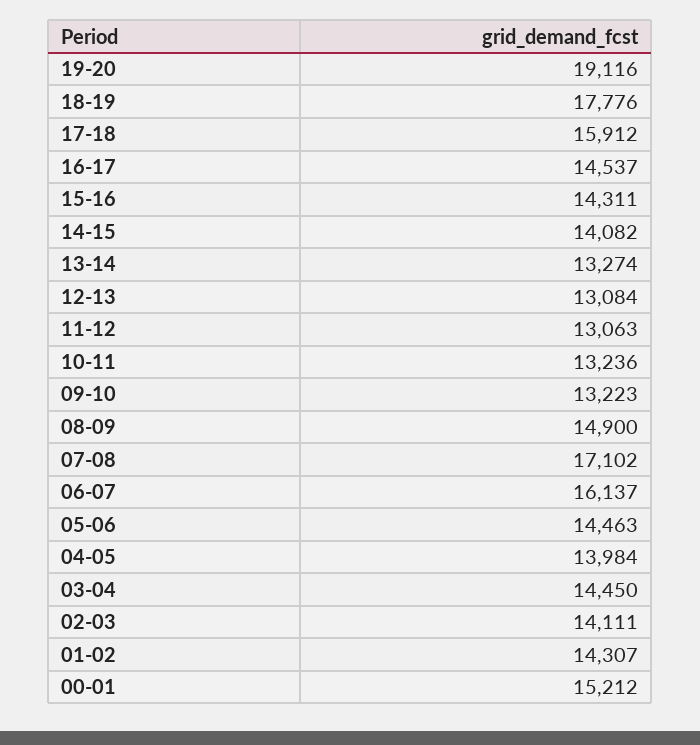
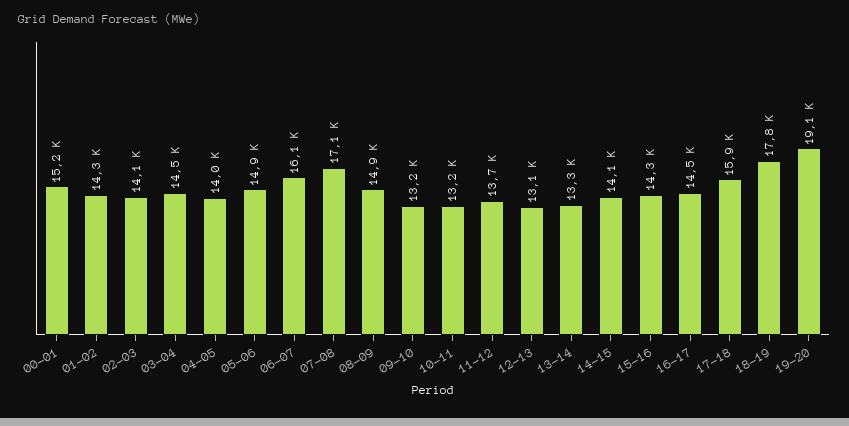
  {
    "19-20": 19116,
    "18-19": 17776,
    "17-18": 15912,
    "16-17": 14537,
    "15-16": 14311,
    "14-15": 14082,
    "13-14": 13274,
    "12-13": 13084,
-   "11-12": 13063,
+   "11-12": 13700,
    "10-11": 13236,
    "09-10": 13223,
    "08-09": 14900,
    "07-08": 17102,
    "06-07": 16137,
-   "05-06": 14463,
+   "05-06": 14900,
    "04-05": 13984,
    "03-04": 14450,
    "02-03": 14111,
    "01-02": 14307,
    "00-01": 15212
  }

